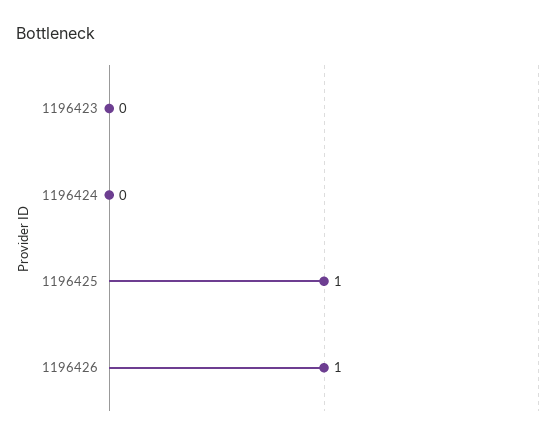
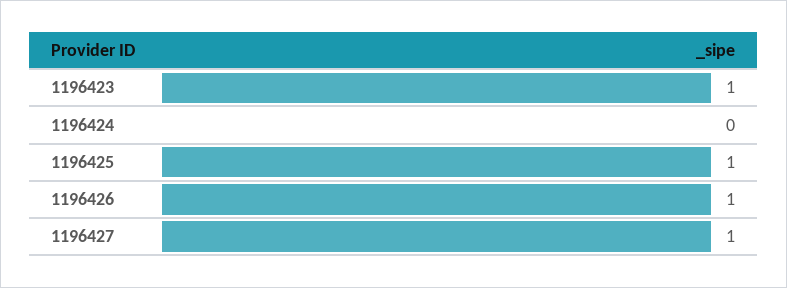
  {
-   "1196423": 0,
+   "1196423": 1,
    "1196424": 0,
    "1196425": 1,
-   "1196426": 1
+   "1196426": 1,
+   "1196427": 1
  }

